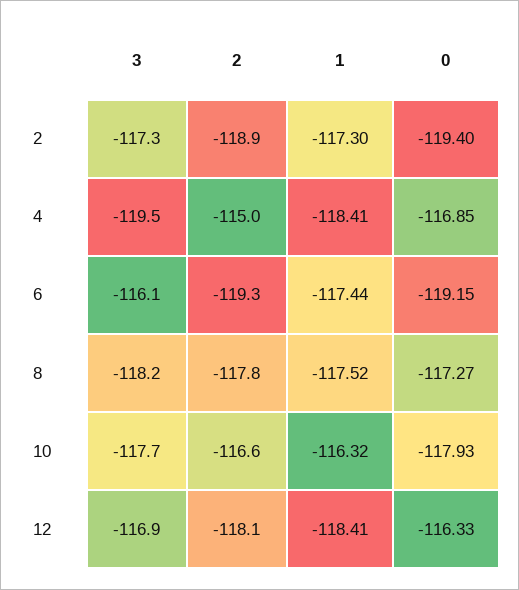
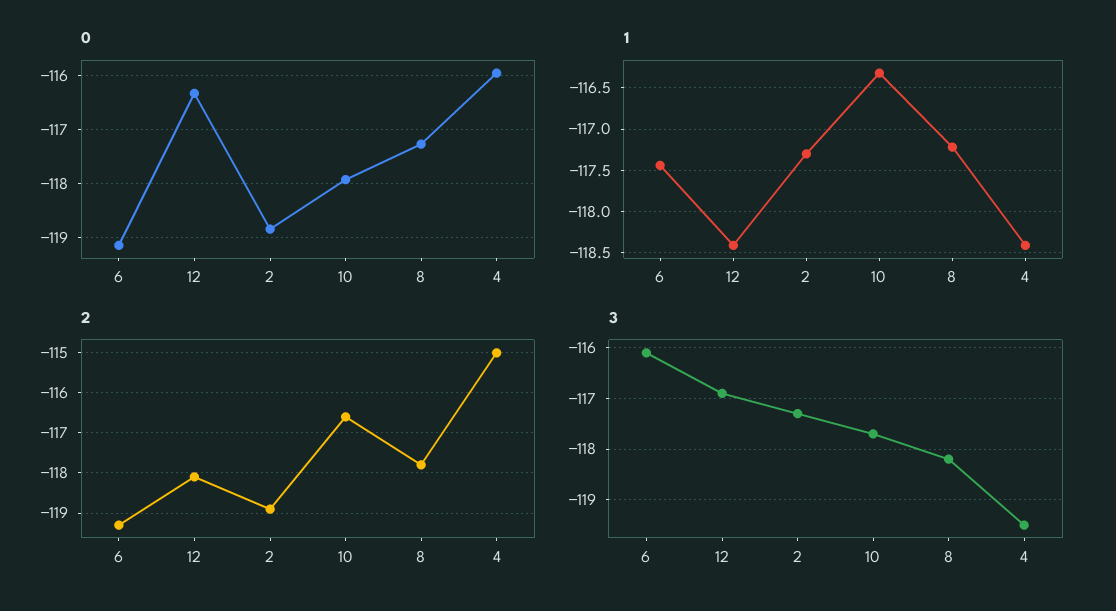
  {
    "3": {
      "2": -117.3,
      "4": -119.5,
      "6": -116.1,
      "8": -118.2,
      "10": -117.7,
      "12": -116.9
    },
    "2": {
      "2": -118.9,
      "4": -115,
      "6": -119.3,
      "8": -117.8,
      "10": -116.6,
      "12": -118.1
    },
    "1": {
      "2": -117.3,
      "4": -118.41,
      "6": -117.44,
-     "8": -117.52,
+     "8": -117.2,
      "10": -116.32,
      "12": -118.41
    },
    "0": {
-     "2": -119.4,
+     "2": -118.8,
-     "4": -116.85,
+     "4": -116,
      "6": -119.15,
      "8": -117.27,
      "10": -117.93,
      "12": -116.33
    }
  }

